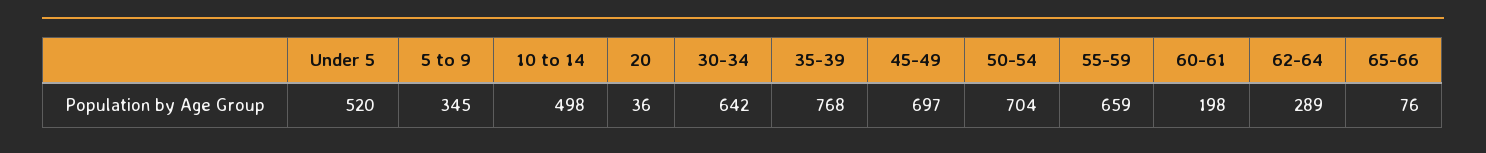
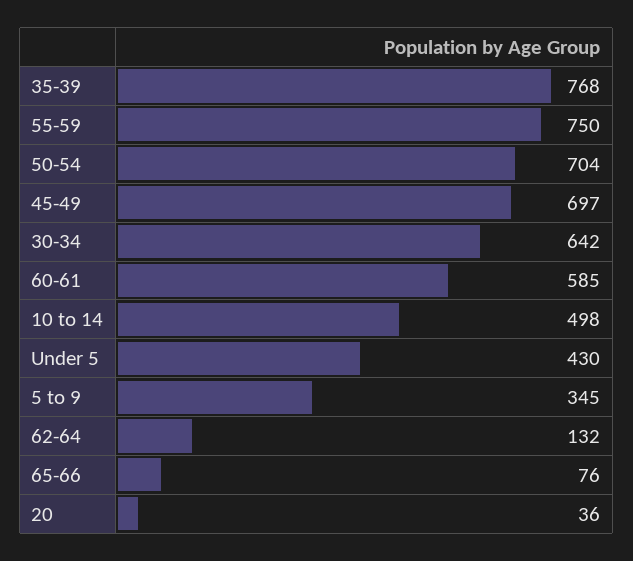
  {
-   "Under 5": 520,
+   "Under 5": 430,
    "5 to 9": 345,
    "10 to 14": 498,
    "20": 36,
    "30-34": 642,
    "35-39": 768,
    "45-49": 697,
    "50-54": 704,
-   "55-59": 659,
+   "55-59": 750,
-   "60-61": 198,
+   "60-61": 585,
-   "62-64": 289,
+   "62-64": 132,
    "65-66": 76
  }

